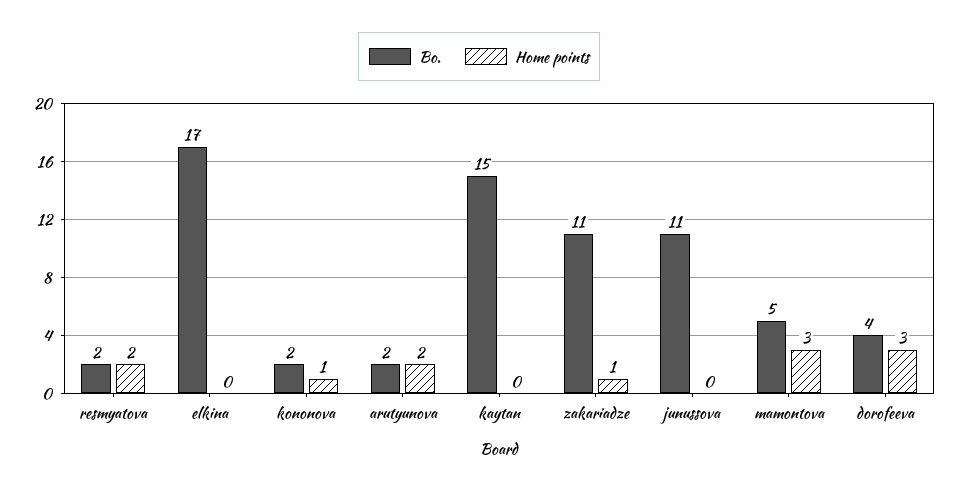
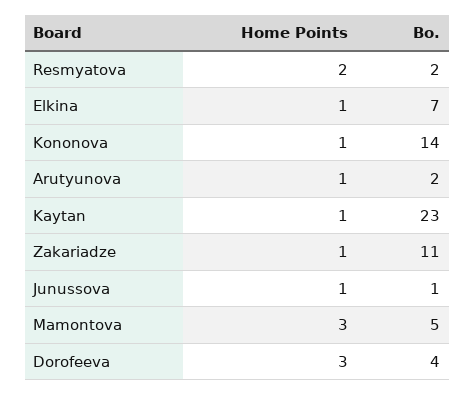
  {
    "Bo.": {
      "resmyatova": 2,
-     "elkina": 17,
+     "elkina": 7,
-     "kononova": 2,
+     "kononova": 14,
      "arutyunova": 2,
-     "kaytan": 15,
+     "kaytan": 23,
      "zakariadze": 11,
-     "junussova": 11,
+     "junussova": 1,
      "mamontova": 5,
      "dorofeeva": 4
    },
    "Home points": {
      "resmyatova": 2,
-     "elkina": 0,
+     "elkina": 1,
      "kononova": 1,
-     "arutyunova": 2,
+     "arutyunova": 1,
-     "kaytan": 0,
+     "kaytan": 1,
      "zakariadze": 1,
-     "junussova": 0,
+     "junussova": 1,
      "mamontova": 3,
      "dorofeeva": 3
    }
  }

